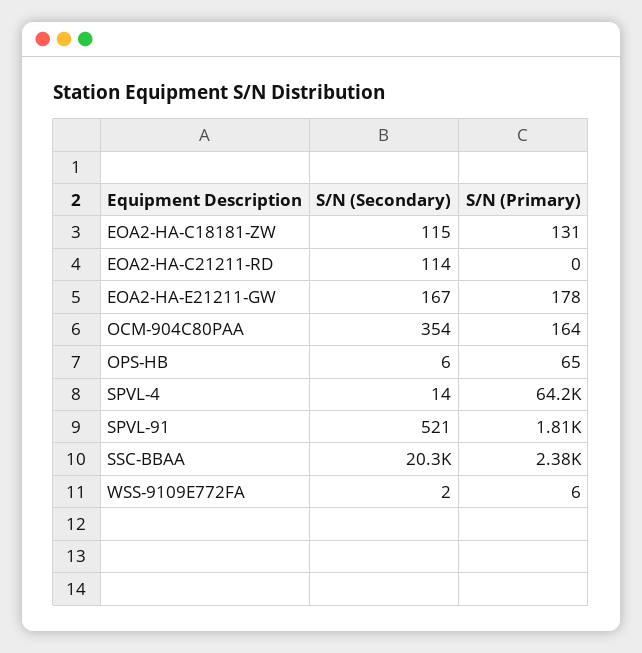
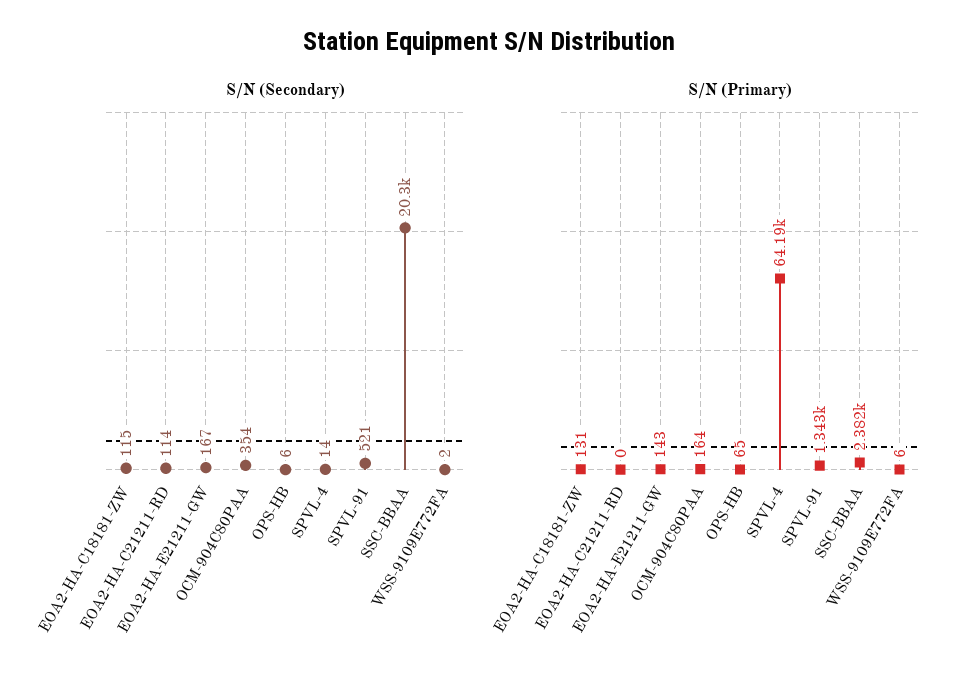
  {
    "S/N (Secondary)": {
      "EOA2-HA-C18181-ZW": 115,
      "EOA2-HA-C21211-RD": 114,
      "EOA2-HA-E21211-GW": 167,
      "OCM-904C80PAA": 354,
      "OPS-HB": 6,
      "SPVL-4": 14,
      "SPVL-91": 521,
      "SSC-BBAA": 20300,
      "WSS-9109E772FA": 2
    },
    "S/N (Primary)": {
      "EOA2-HA-C18181-ZW": 131,
      "EOA2-HA-C21211-RD": 0,
-     "EOA2-HA-E21211-GW": 178,
+     "EOA2-HA-E21211-GW": 143,
      "OCM-904C80PAA": 164,
      "OPS-HB": 65,
      "SPVL-4": 64190,
-     "SPVL-91": 1810,
+     "SPVL-91": 1343,
      "SSC-BBAA": 2382,
      "WSS-9109E772FA": 6
    }
  }

